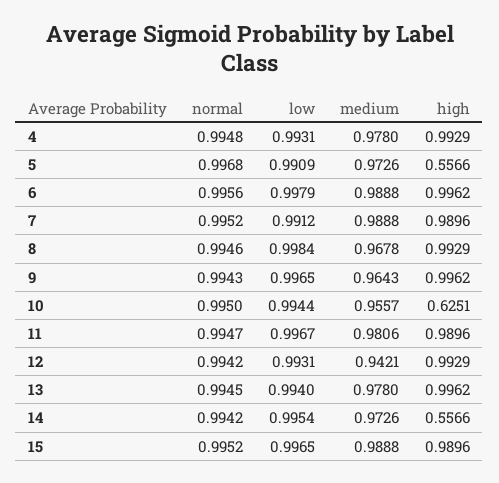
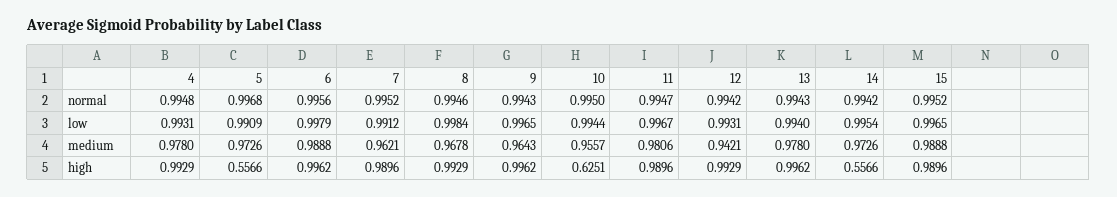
  {
    "normal": {
      "4": 0.9948,
      "5": 0.9968,
      "6": 0.9956,
      "7": 0.9952,
      "8": 0.9946,
      "9": 0.9943,
      "10": 0.995,
      "11": 0.9947,
      "12": 0.9942,
-     "13": 0.9945,
+     "13": 0.9943,
      "14": 0.9942,
      "15": 0.9952
    },
    "low": {
      "4": 0.9931,
      "5": 0.9909,
      "6": 0.9979,
      "7": 0.9912,
      "8": 0.9984,
      "9": 0.9965,
      "10": 0.9944,
      "11": 0.9967,
      "12": 0.9931,
      "13": 0.994,
      "14": 0.9954,
      "15": 0.9965
    },
    "medium": {
      "4": 0.978,
      "5": 0.9726,
      "6": 0.9888,
-     "7": 0.9888,
+     "7": 0.9621,
      "8": 0.9678,
      "9": 0.9643,
      "10": 0.9557,
      "11": 0.9806,
      "12": 0.9421,
      "13": 0.978,
      "14": 0.9726,
      "15": 0.9888
    },
    "high": {
      "4": 0.9929,
      "5": 0.5566,
      "6": 0.9962,
      "7": 0.9896,
      "8": 0.9929,
      "9": 0.9962,
      "10": 0.6251,
      "11": 0.9896,
      "12": 0.9929,
      "13": 0.9962,
      "14": 0.5566,
      "15": 0.9896
    }
  }

